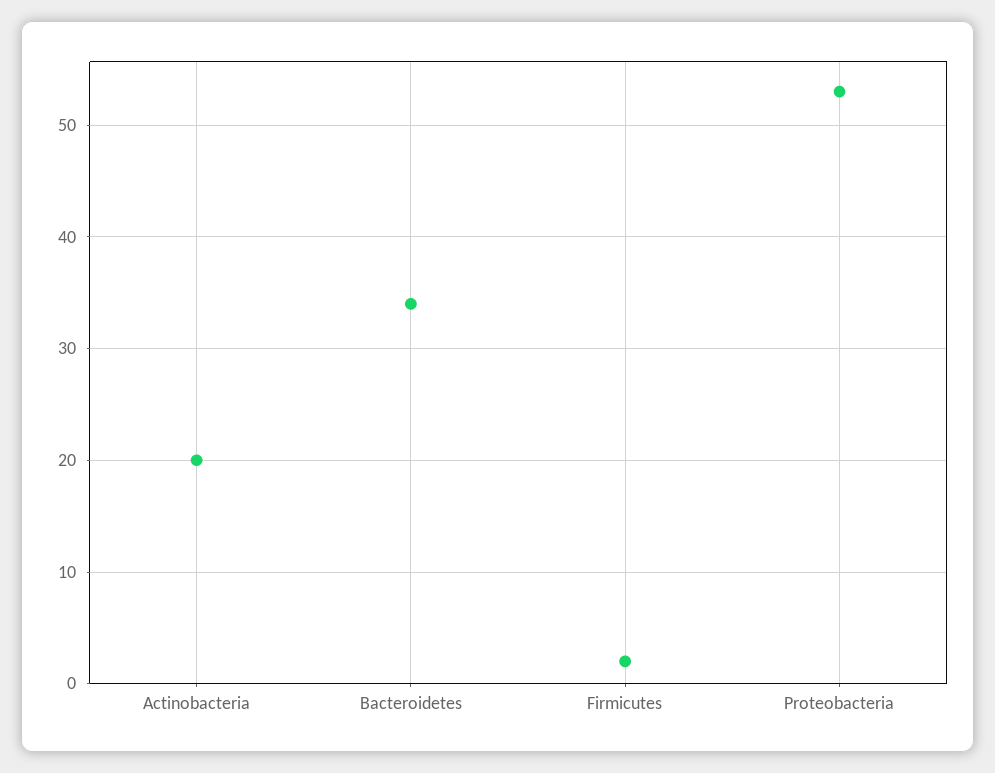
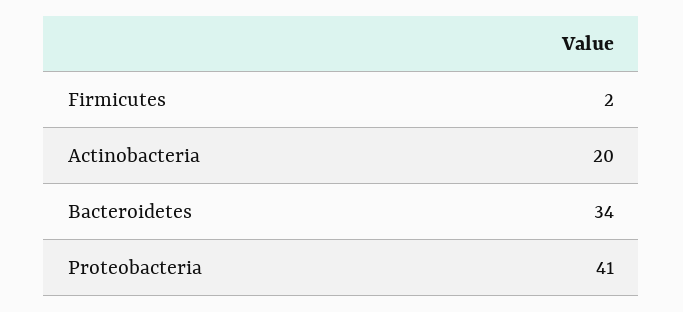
  {
    "Actinobacteria": 20,
    "Bacteroidetes": 34,
    "Firmicutes": 2,
-   "Proteobacteria": 53
+   "Proteobacteria": 41
  }

